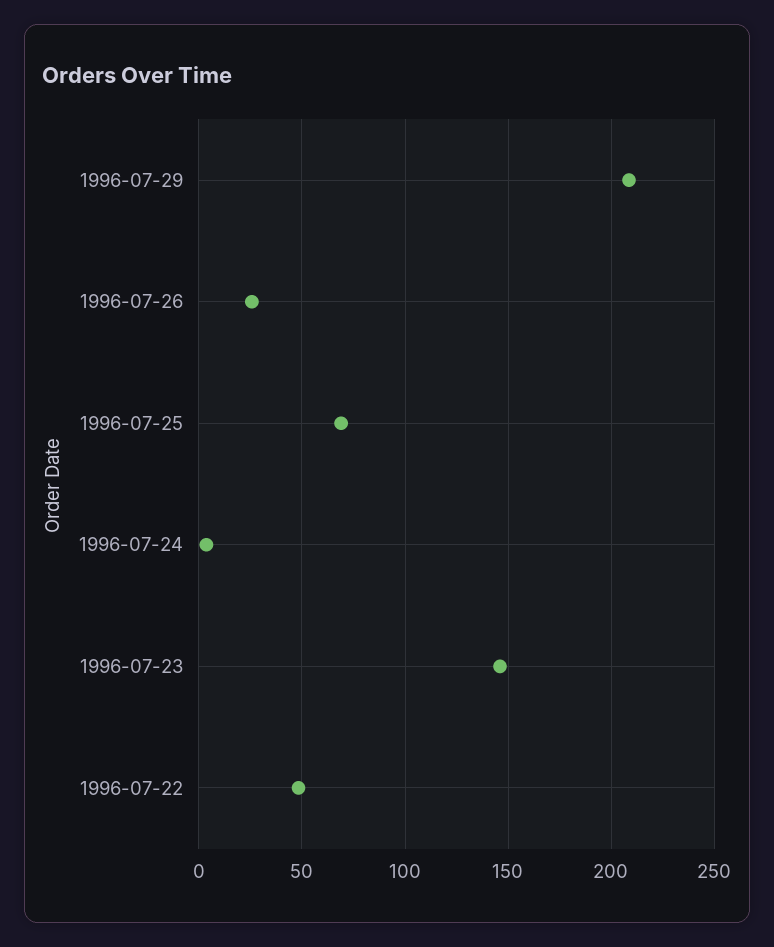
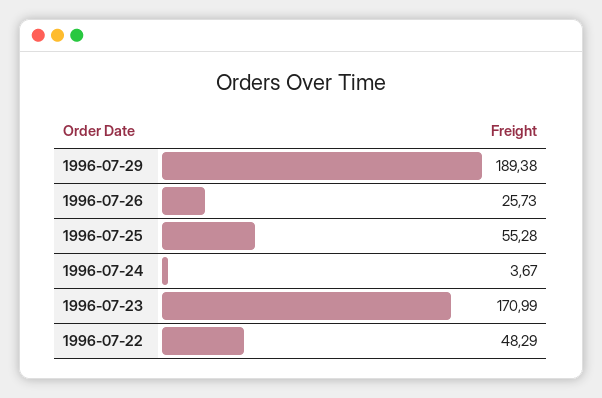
  {
-   "1996-07-29": 210,
+   "1996-07-29": 189.38,
    "1996-07-26": 25.73,
-   "1996-07-25": 70,
+   "1996-07-25": 55.28,
    "1996-07-24": 3.67,
-   "1996-07-23": 145,
+   "1996-07-23": 170.99,
    "1996-07-22": 48.29
  }

